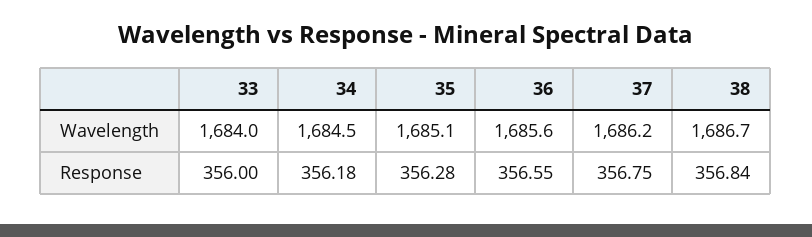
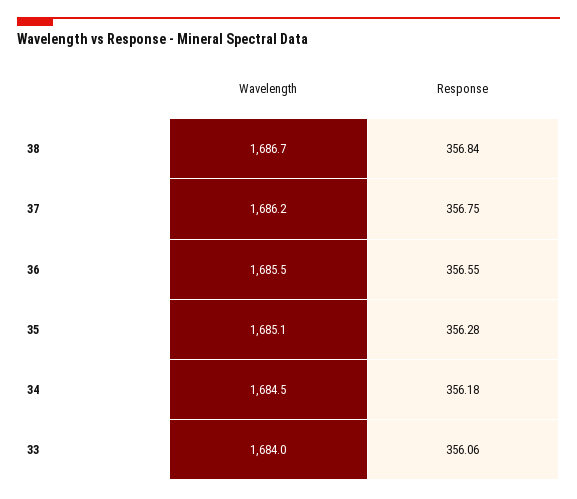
  {
    "33": {
      "Wavelength": 1684,
-     "Response": 356
+     "Response": 356.06
    },
    "34": {
      "Wavelength": 1684.5,
      "Response": 356.18
    },
    "35": {
      "Wavelength": 1685.1,
      "Response": 356.28
    },
    "36": {
-     "Wavelength": 1685.6,
+     "Wavelength": 1685.5,
      "Response": 356.55
    },
    "37": {
      "Wavelength": 1686.2,
      "Response": 356.75
    },
    "38": {
      "Wavelength": 1686.7,
      "Response": 356.84
    }
  }

